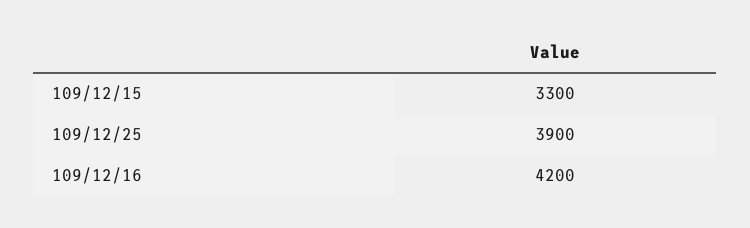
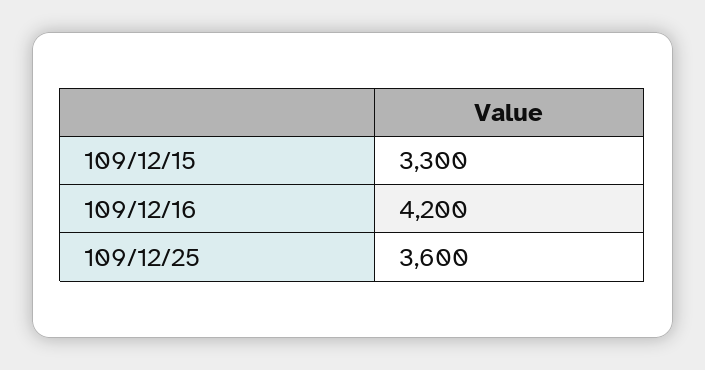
  {
    "109/12/15": 3300,
-   "109/12/25": 3900,
+   "109/12/25": 3600,
    "109/12/16": 4200
  }

